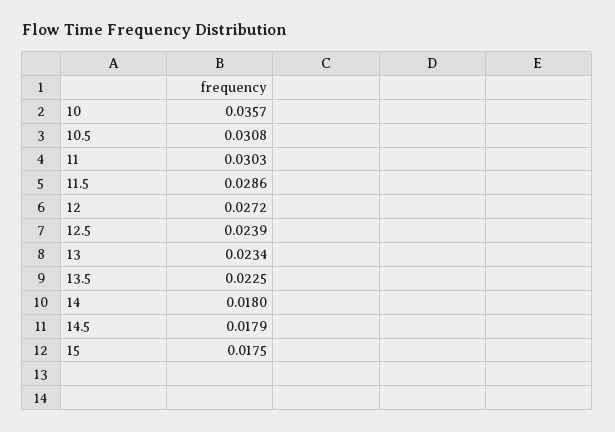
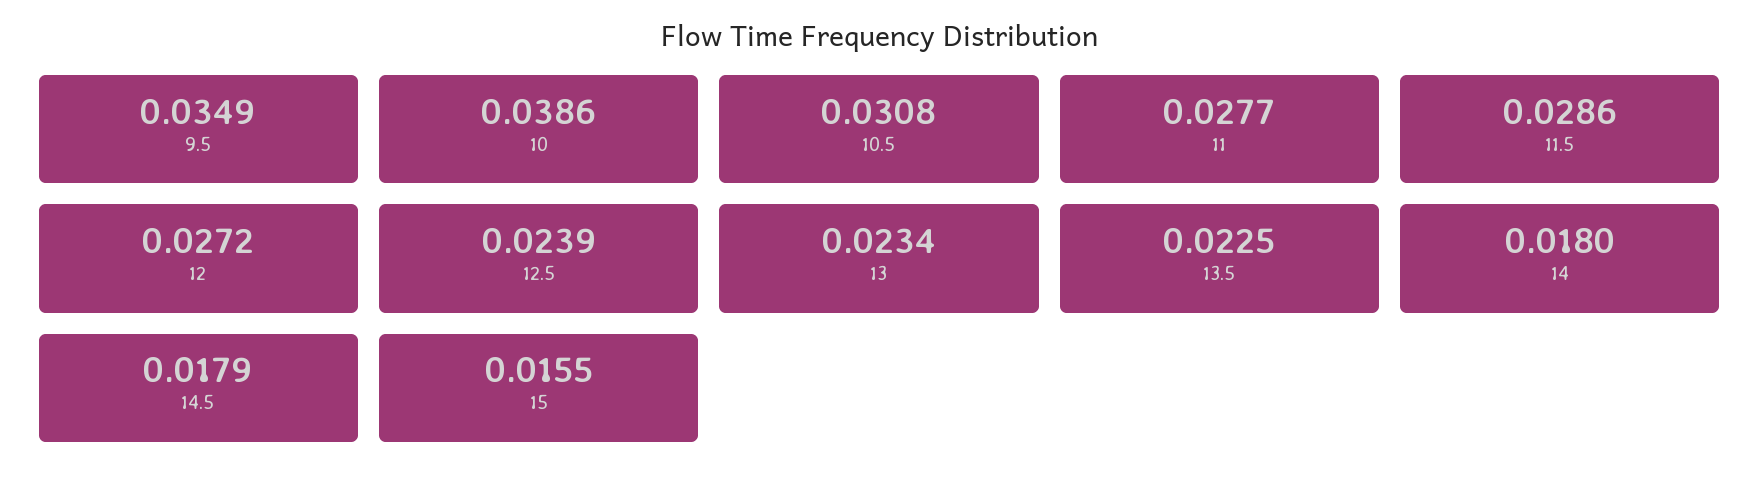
  {
-   "10": 0.0357,
+   "10": 0.0386,
    "10.5": 0.0308,
-   "11": 0.0303,
+   "11": 0.0277,
    "11.5": 0.0286,
    "12": 0.0272,
    "12.5": 0.0239,
    "13": 0.0234,
    "13.5": 0.0225,
    "14": 0.018,
    "14.5": 0.0179,
-   "15": 0.0175
+   "15": 0.0155,
+   "9.5": 0.0349
  }

